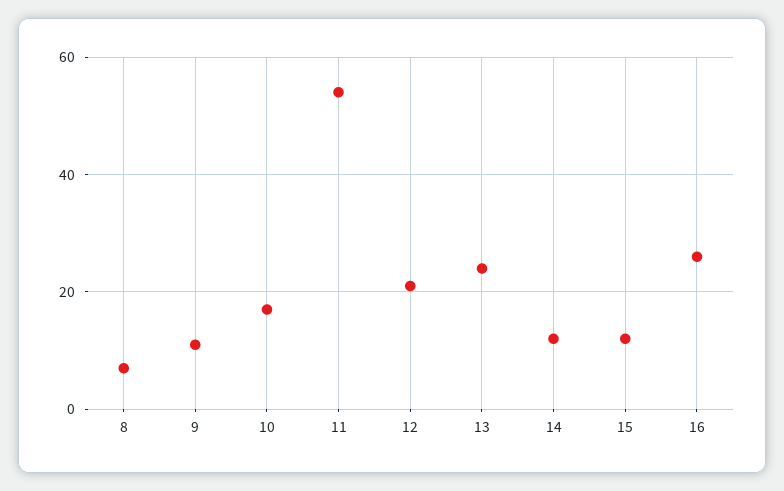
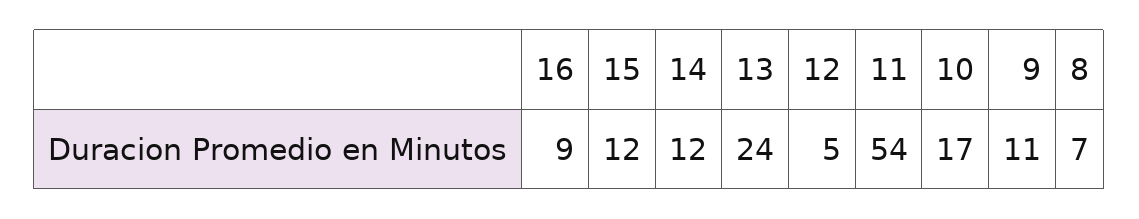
  {
    "8": 7,
    "9": 11,
    "10": 17,
    "11": 54,
-   "12": 20,
+   "12": 5,
    "13": 24,
    "14": 12,
    "15": 12,
-   "16": 25
+   "16": 9
  }

